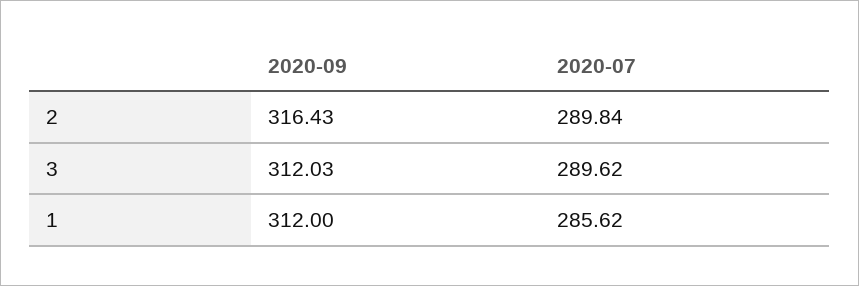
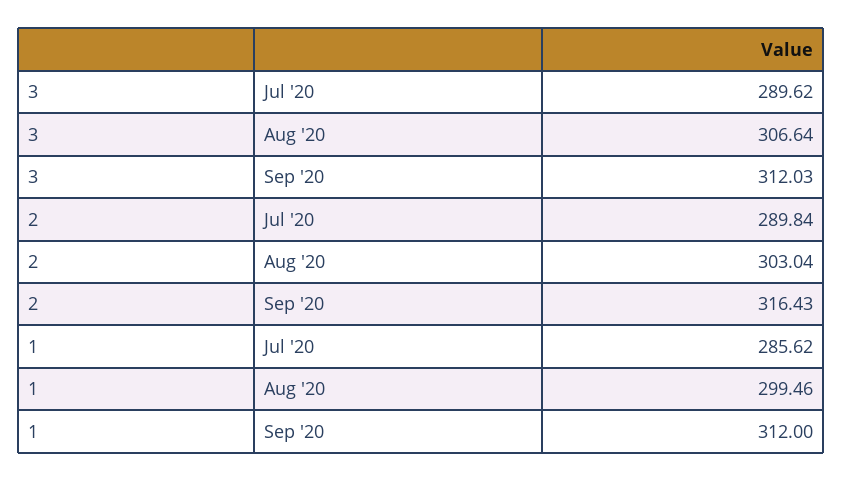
  {
    "2020-09": {
      "2": 316.43,
      "3": 312.03,
      "1": 312
    },
    "2020-07": {
      "2": 289.84,
      "3": 289.62,
      "1": 285.62
-   }
+   },
+   "Aug '20": {
+     "3": 306.64,
+     "2": 303.04,
+     "1": 299.46
+   }
  }

